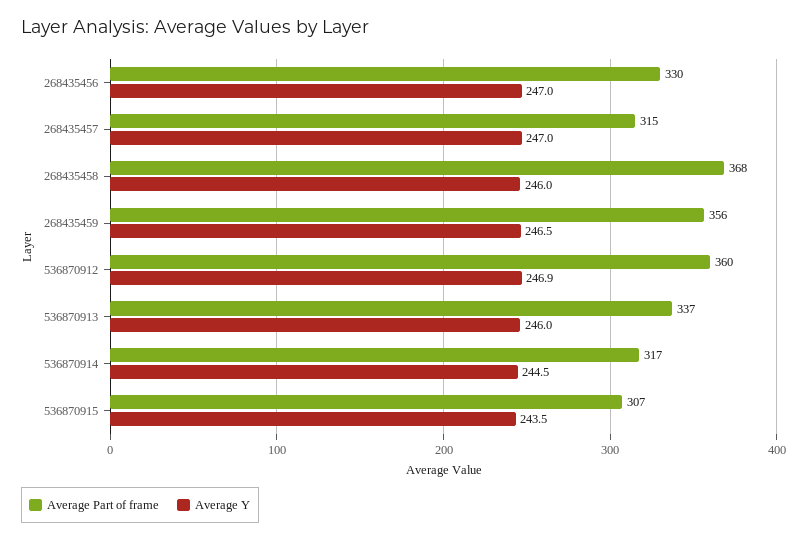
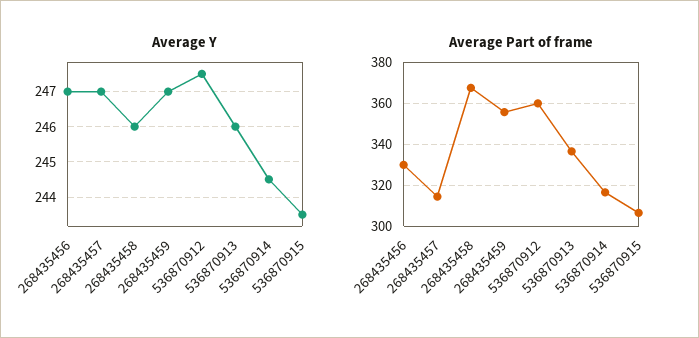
  {
    "Average Part of frame": {
      "268435456": 330,
      "268435457": 315,
      "268435458": 368,
      "268435459": 356,
      "536870912": 360,
      "536870913": 337,
      "536870914": 317,
      "536870915": 307
    },
    "Average Y": {
      "268435456": 247,
      "268435457": 247,
      "268435458": 246,
-     "268435459": 246.5,
+     "268435459": 247,
-     "536870912": 246.9,
+     "536870912": 247.5,
      "536870913": 246,
      "536870914": 244.5,
      "536870915": 243.5
    }
  }

